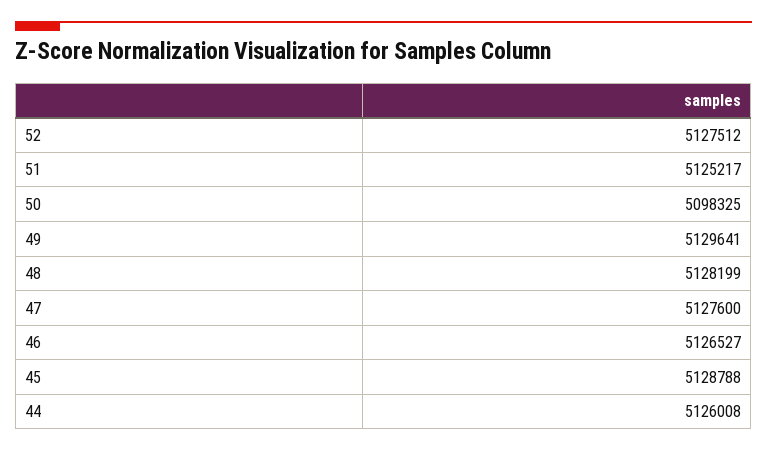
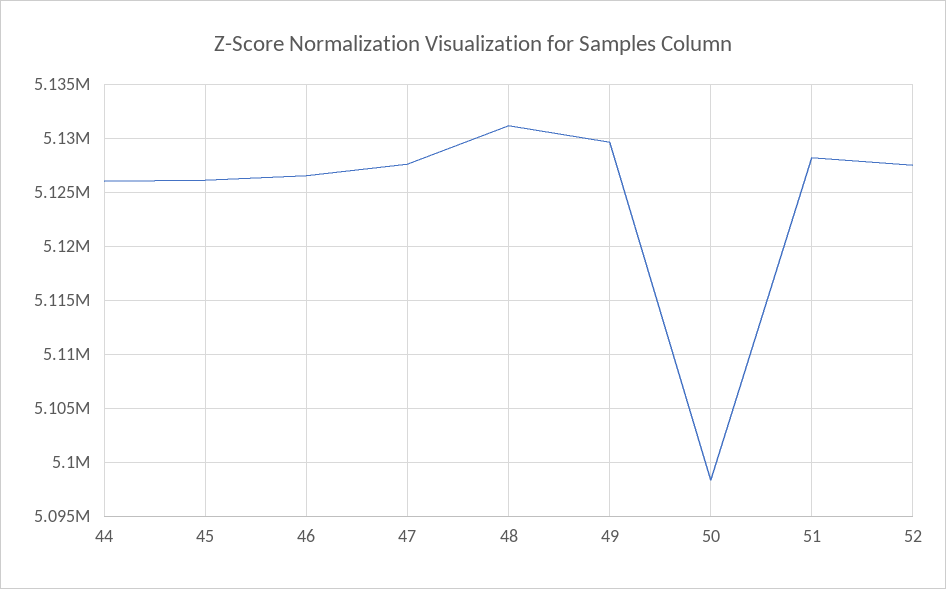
  {
    "52": 5127512,
-   "51": 5125217,
+   "51": 5128000,
    "50": 5098325,
    "49": 5129641,
-   "48": 5128199,
+   "48": 5131000,
    "47": 5127600,
    "46": 5126527,
-   "45": 5128788,
+   "45": 5126000,
    "44": 5126008
  }

